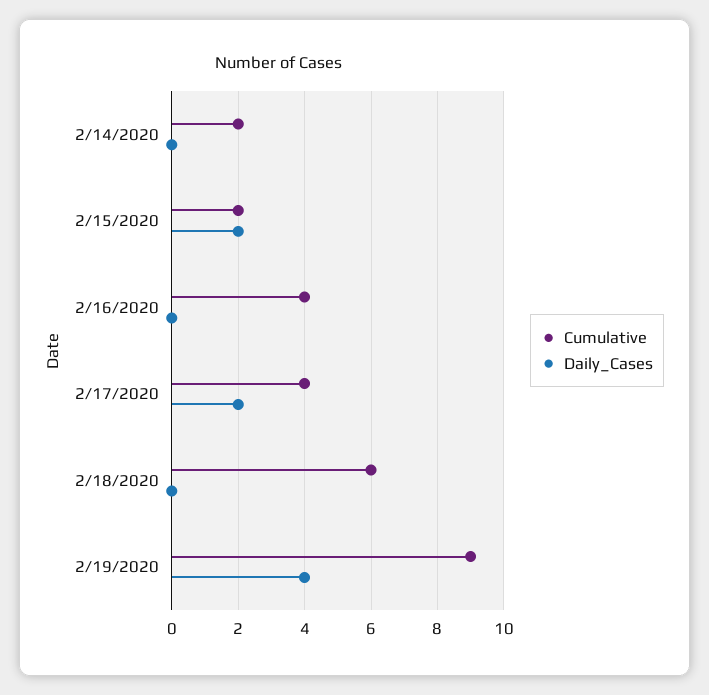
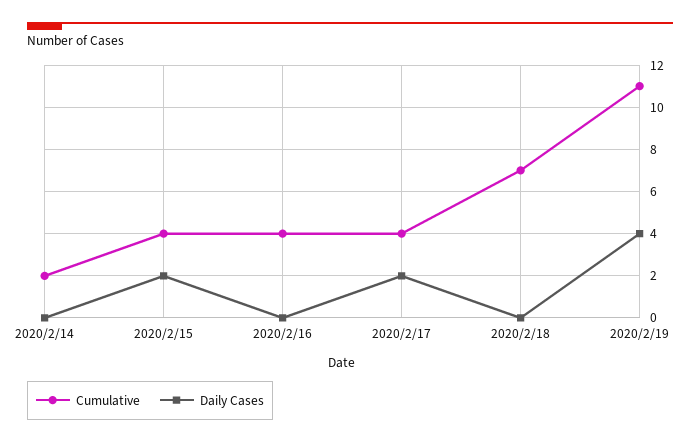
  {
    "Cumulative": {
      "2/14/2020": 2,
-     "2/15/2020": 2,
+     "2/15/2020": 4,
      "2/16/2020": 4,
      "2/17/2020": 4,
-     "2/18/2020": 6,
+     "2/18/2020": 7,
-     "2/19/2020": 9
+     "2/19/2020": 11
    },
    "Daily_Cases": {
      "2/14/2020": 0,
      "2/15/2020": 2,
      "2/16/2020": 0,
      "2/17/2020": 2,
      "2/18/2020": 0,
      "2/19/2020": 4
    }
  }

